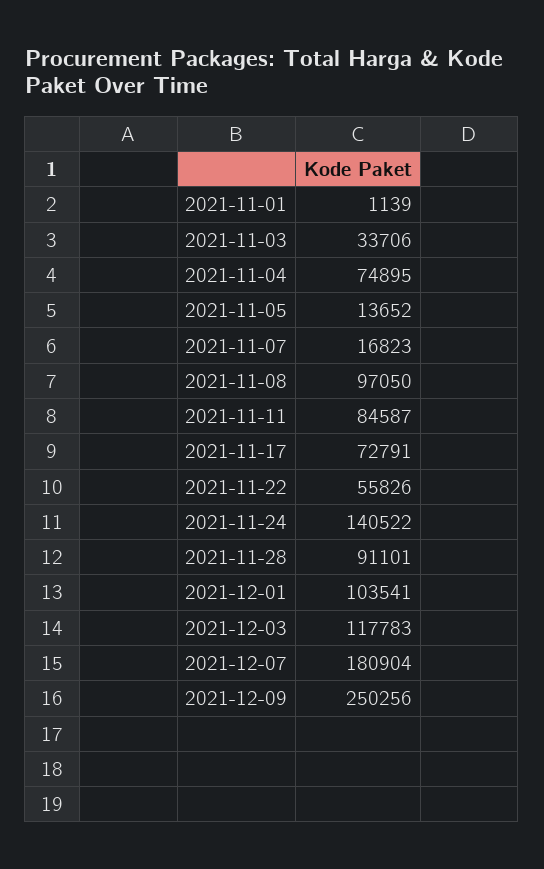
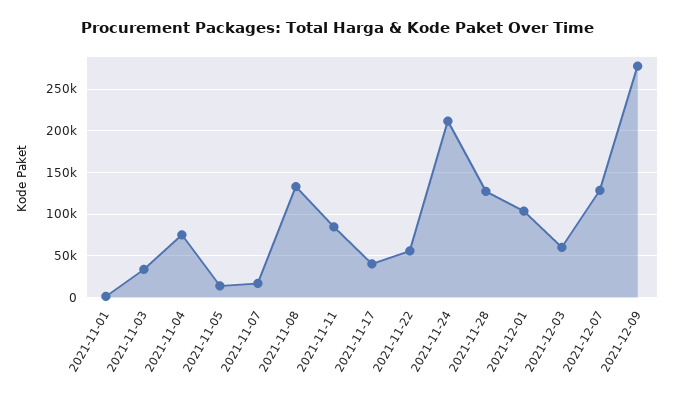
  {
    "2021-11-01": 1139,
    "2021-11-03": 33706,
    "2021-11-04": 74895,
    "2021-11-05": 13652,
    "2021-11-07": 16823,
-   "2021-11-08": 97050,
+   "2021-11-08": 130000,
    "2021-11-11": 84587,
-   "2021-11-17": 72791,
+   "2021-11-17": 40000,
    "2021-11-22": 55826,
-   "2021-11-24": 140522,
+   "2021-11-24": 210000,
-   "2021-11-28": 91101,
+   "2021-11-28": 130000,
    "2021-12-01": 103541,
-   "2021-12-03": 117783,
+   "2021-12-03": 60000,
-   "2021-12-07": 180904,
+   "2021-12-07": 130000,
-   "2021-12-09": 250256
+   "2021-12-09": 280000
  }

